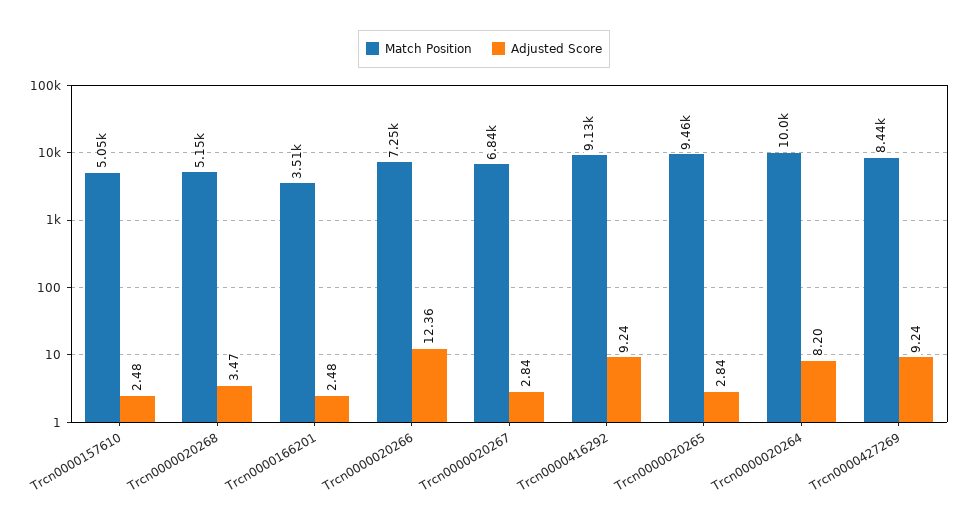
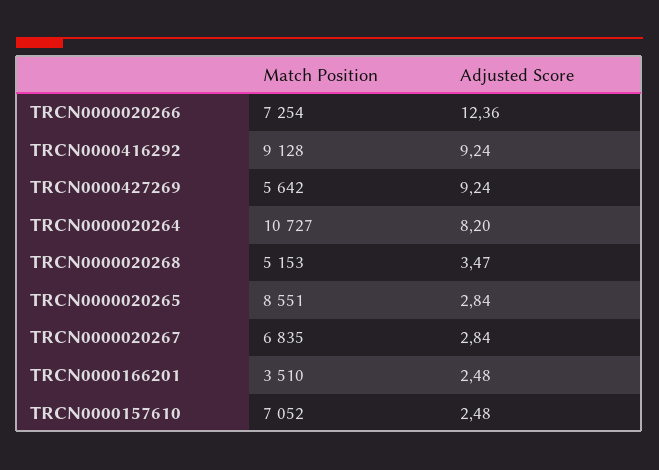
  {
    "Match Position": {
-     "Trcn0000157610": 5050,
+     "Trcn0000157610": 7052,
      "Trcn0000020268": 5153,
      "Trcn0000166201": 3510,
      "Trcn0000020266": 7254,
      "Trcn0000020267": 6835,
      "Trcn0000416292": 9128,
-     "Trcn0000020265": 9460,
+     "Trcn0000020265": 8551,
-     "Trcn0000020264": 10000,
+     "Trcn0000020264": 10727,
-     "Trcn0000427269": 8440
+     "Trcn0000427269": 5642
    },
    "Adjusted Score": {
      "Trcn0000157610": 2.48,
      "Trcn0000020268": 3.47,
      "Trcn0000166201": 2.48,
      "Trcn0000020266": 12.36,
      "Trcn0000020267": 2.84,
      "Trcn0000416292": 9.24,
      "Trcn0000020265": 2.84,
      "Trcn0000020264": 8.2,
      "Trcn0000427269": 9.24
    }
  }

